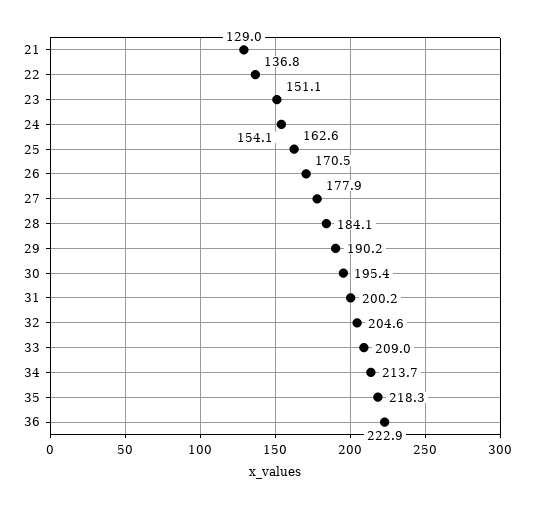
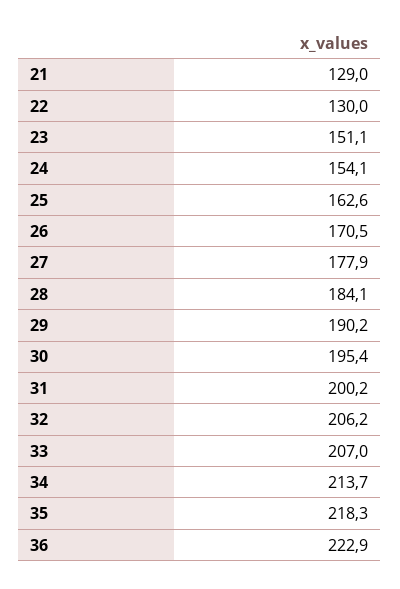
  {
    "21": 129,
-   "22": 136.8,
+   "22": 130,
    "23": 151.1,
    "24": 154.1,
    "25": 162.6,
    "26": 170.5,
    "27": 177.9,
    "28": 184.1,
    "29": 190.2,
    "30": 195.4,
    "31": 200.2,
-   "32": 204.6,
+   "32": 206.2,
-   "33": 209,
+   "33": 207,
    "34": 213.7,
    "35": 218.3,
    "36": 222.9
  }

